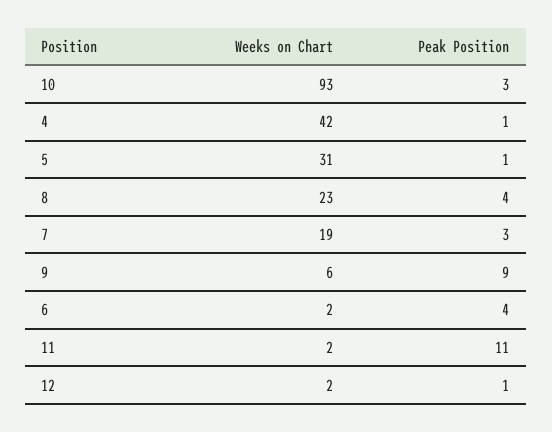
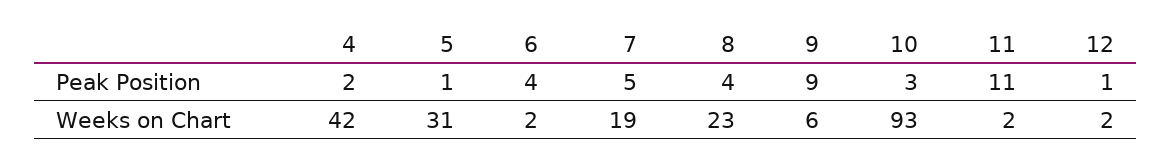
  {
    "Weeks on Chart": {
      "10": 93,
      "4": 42,
      "5": 31,
      "8": 23,
      "7": 19,
      "9": 6,
      "6": 2,
      "11": 2,
      "12": 2
    },
    "Peak Position": {
      "10": 3,
-     "4": 1,
+     "4": 2,
      "5": 1,
      "8": 4,
-     "7": 3,
+     "7": 5,
      "9": 9,
      "6": 4,
      "11": 11,
      "12": 1
    }
  }

